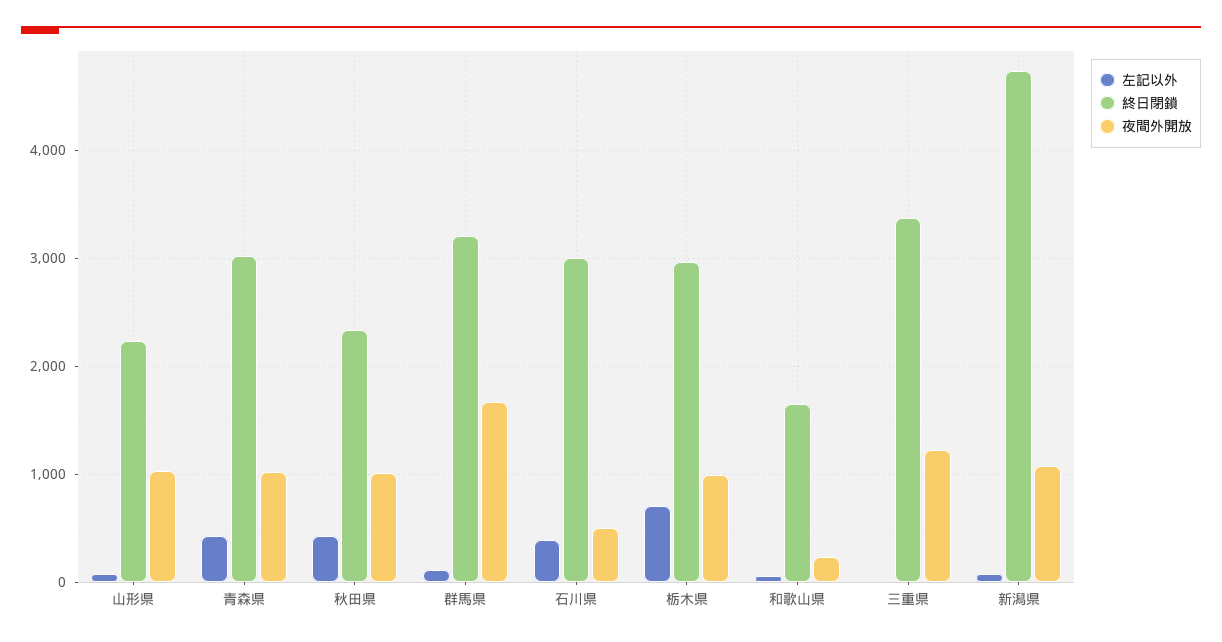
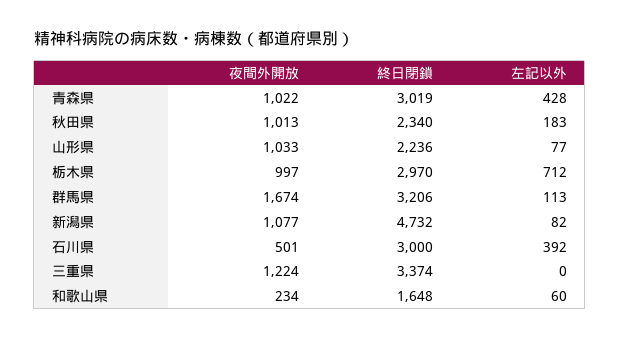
  {
    "左記以外": {
      "山形県": 77,
      "青森県": 428,
-     "秋田県": 400,
+     "秋田県": 183,
      "群馬県": 113,
      "石川県": 392,
      "栃木県": 712,
      "和歌山県": 60,
      "三重県": 0,
      "新潟県": 82
    },
    "終日閉鎖": {
      "山形県": 2236,
      "青森県": 3019,
      "秋田県": 2340,
      "群馬県": 3206,
      "石川県": 3000,
      "栃木県": 2970,
      "和歌山県": 1648,
      "三重県": 3374,
      "新潟県": 4732
    },
    "夜間外開放": {
      "山形県": 1033,
      "青森県": 1022,
      "秋田県": 1013,
      "群馬県": 1674,
      "石川県": 501,
      "栃木県": 997,
      "和歌山県": 234,
      "三重県": 1224,
      "新潟県": 1077
    }
  }

